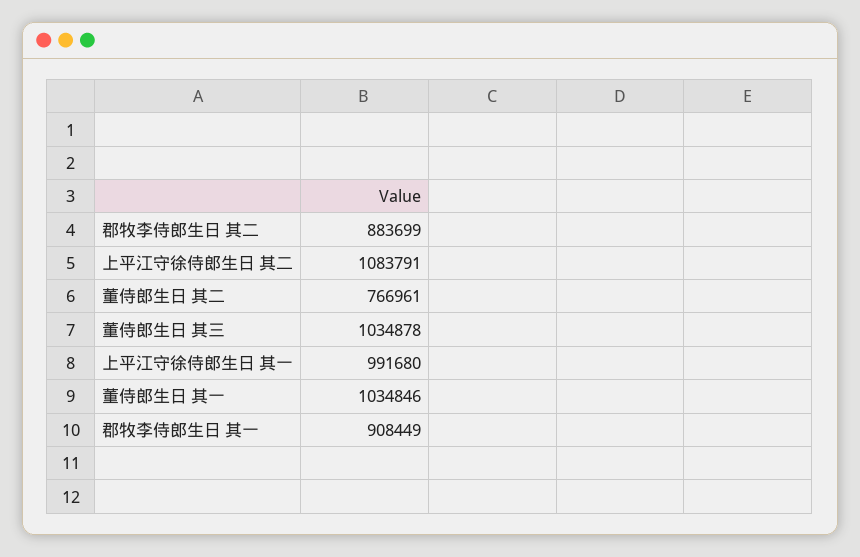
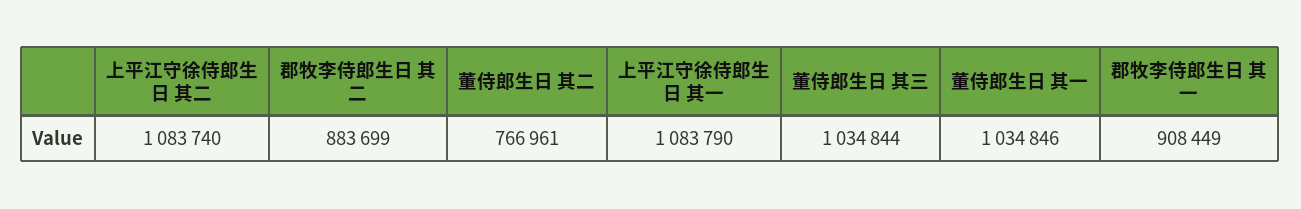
  {
    "郡牧李侍郎生日 其二": 883699,
-   "上平江守徐侍郎生日 其二": 1083791,
+   "上平江守徐侍郎生日 其二": 1083740,
    "董侍郎生日 其二": 766961,
-   "董侍郎生日 其三": 1034878,
+   "董侍郎生日 其三": 1034844,
-   "上平江守徐侍郎生日 其一": 991680,
+   "上平江守徐侍郎生日 其一": 1083790,
    "董侍郎生日 其一": 1034846,
    "郡牧李侍郎生日 其一": 908449
  }

